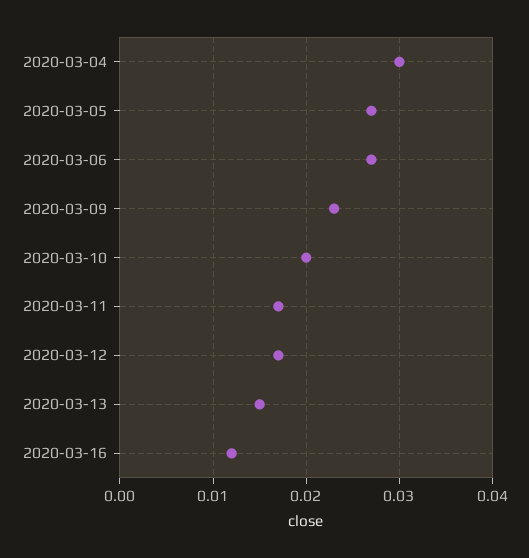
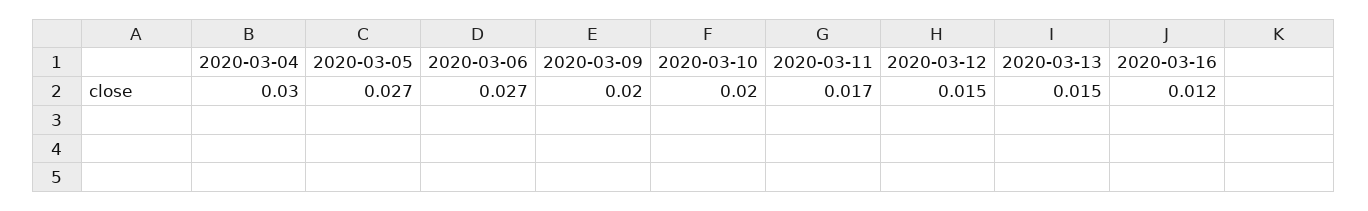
  {
    "2020-03-04": 0.03,
    "2020-03-05": 0.027,
    "2020-03-06": 0.027,
-   "2020-03-09": 0.023,
+   "2020-03-09": 0.02,
    "2020-03-10": 0.02,
    "2020-03-11": 0.017,
-   "2020-03-12": 0.017,
+   "2020-03-12": 0.015,
    "2020-03-13": 0.015,
    "2020-03-16": 0.012
  }

